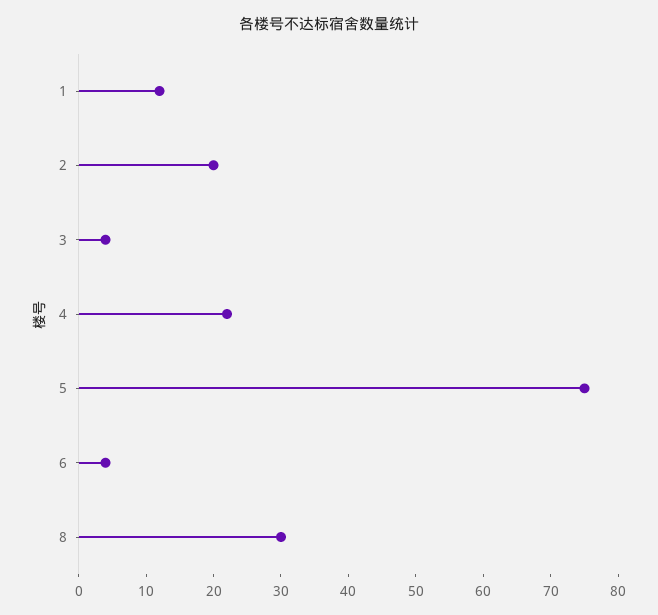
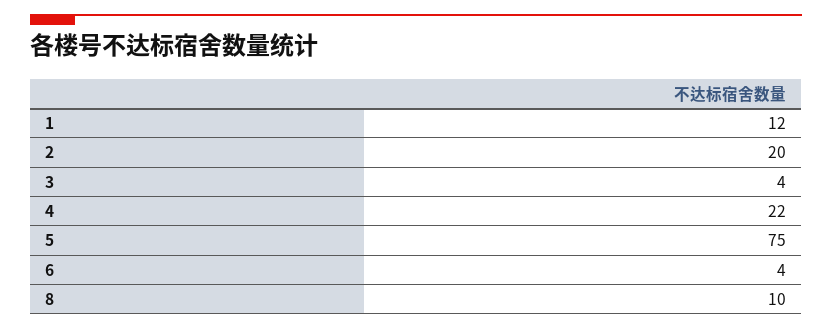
  {
    "1": 12,
    "2": 20,
    "3": 4,
    "4": 22,
    "5": 75,
    "6": 4,
-   "8": 30
+   "8": 10
  }

